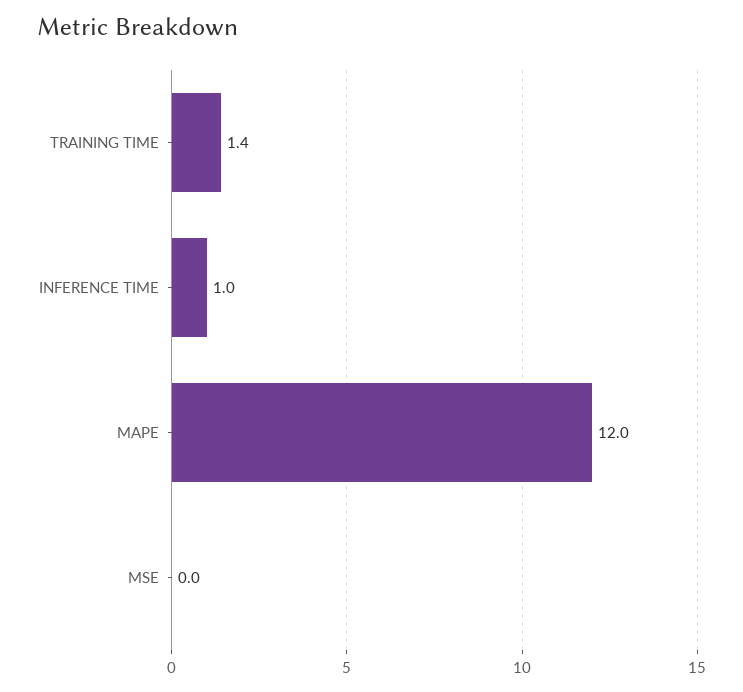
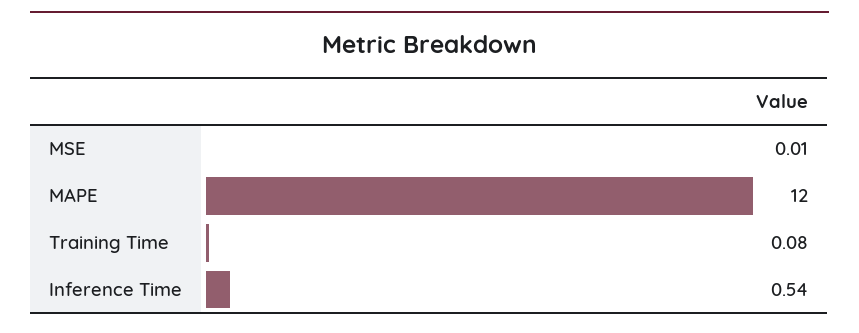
  {
-   "TRAINING TIME": 1.4,
+   "TRAINING TIME": 0.08,
-   "INFERENCE TIME": 1,
+   "INFERENCE TIME": 0.54,
    "MAPE": 12,
    "MSE": 0.01
  }

